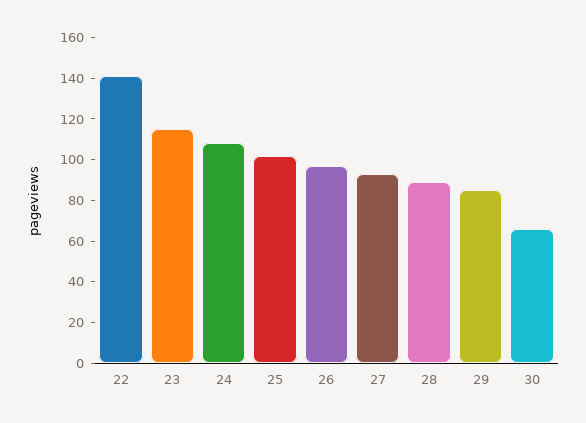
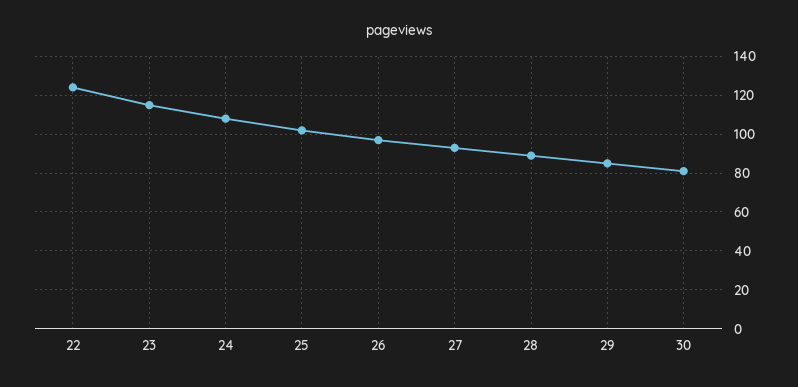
  {
-   "22": 140,
+   "22": 125,
    "23": 115,
    "24": 110,
    "25": 100,
    "26": 95,
    "27": 95,
    "28": 90,
    "29": 85,
-   "30": 65
+   "30": 80
  }

